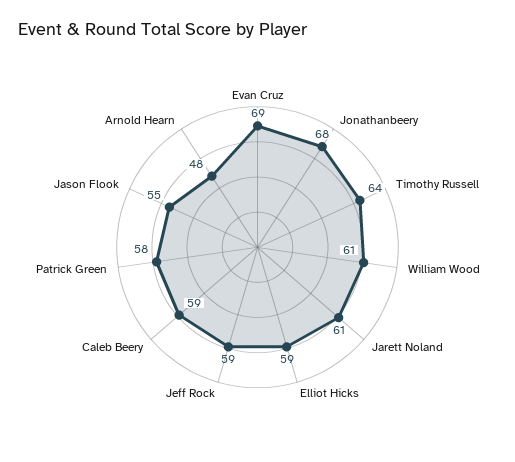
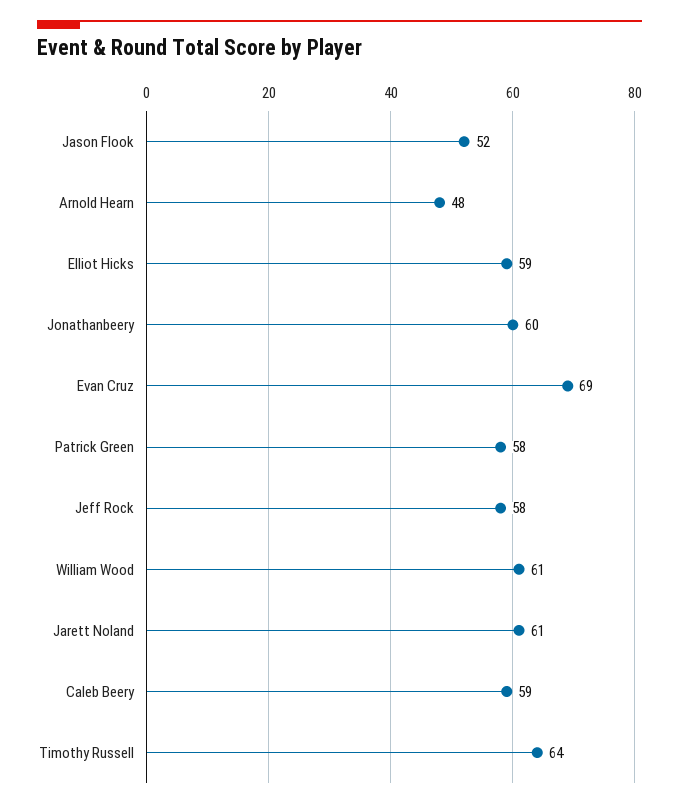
  {
    "Evan Cruz": 69,
-   "Jonathanbeery": 68,
+   "Jonathanbeery": 60,
    "Timothy Russell": 64,
    "William Wood": 61,
    "Jarett Noland": 61,
    "Elliot Hicks": 59,
-   "Jeff Rock": 59,
+   "Jeff Rock": 58,
    "Caleb Beery": 59,
    "Patrick Green": 58,
-   "Jason Flook": 55,
+   "Jason Flook": 52,
    "Arnold Hearn": 48
  }

